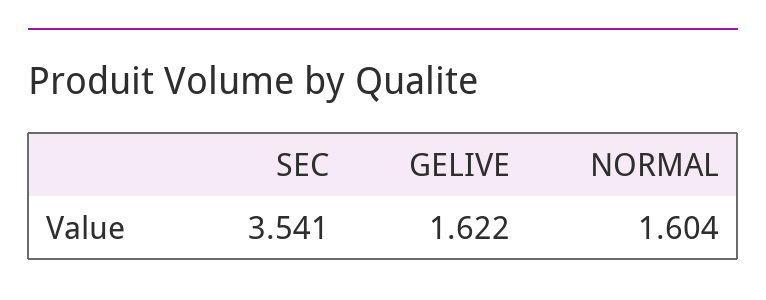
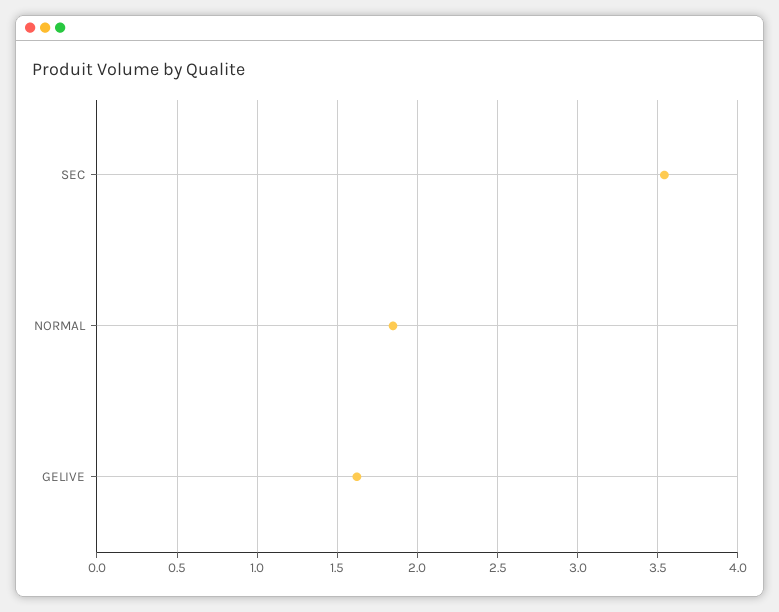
  {
    "SEC": 3.541,
    "GELIVE": 1.622,
-   "NORMAL": 1.604
+   "NORMAL": 1.85
  }

